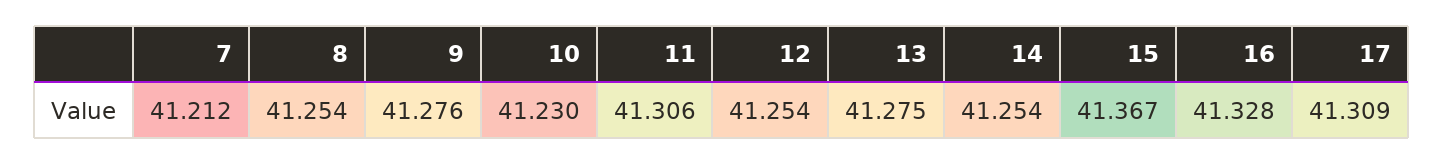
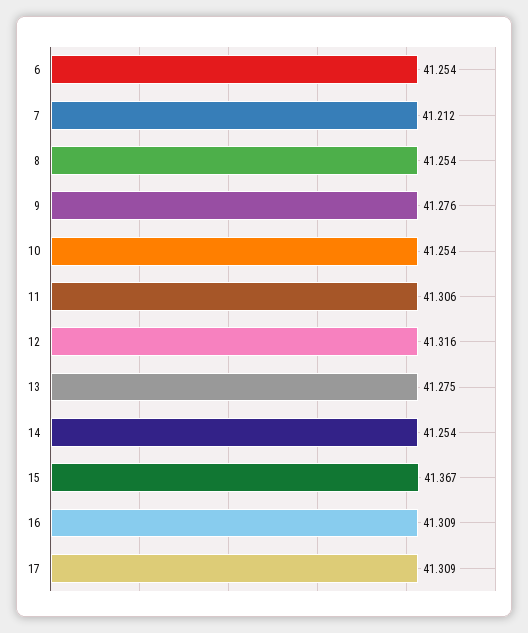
  {
    "7": 41.212,
    "8": 41.254,
    "9": 41.276,
-   "10": 41.23,
+   "10": 41.254,
    "11": 41.306,
-   "12": 41.254,
+   "12": 41.316,
    "13": 41.275,
    "14": 41.254,
    "15": 41.367,
-   "16": 41.328,
+   "16": 41.309,
-   "17": 41.309
+   "17": 41.309,
+   "6": 41.254
  }

